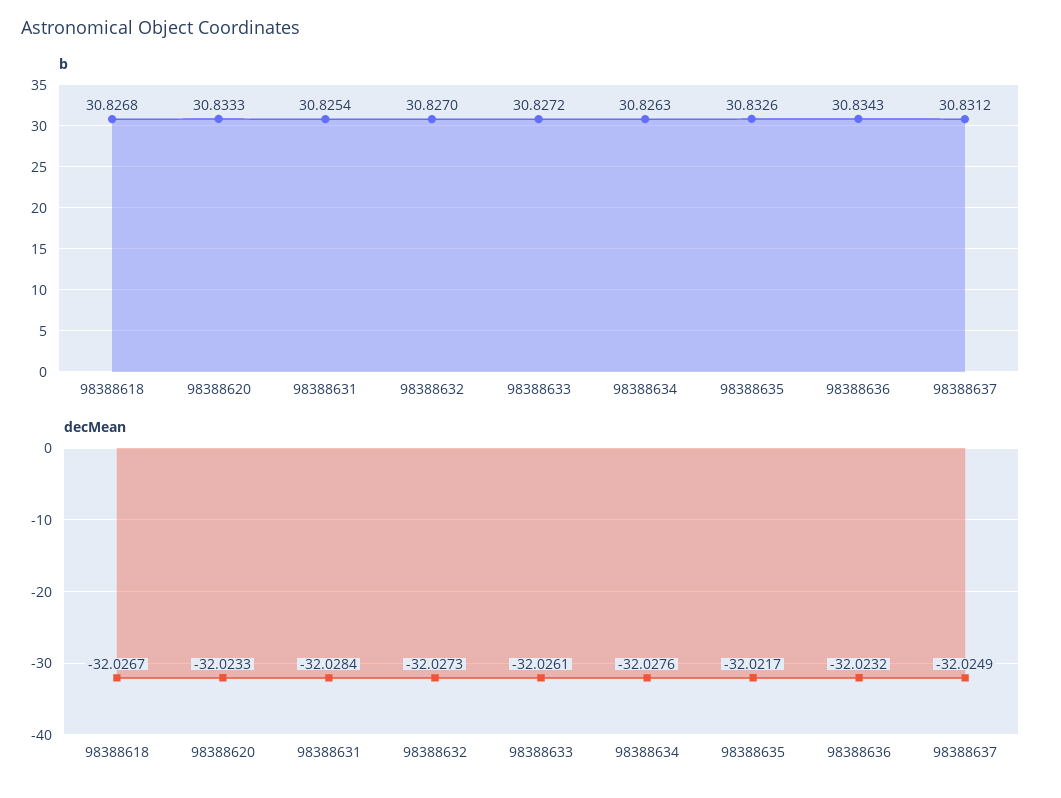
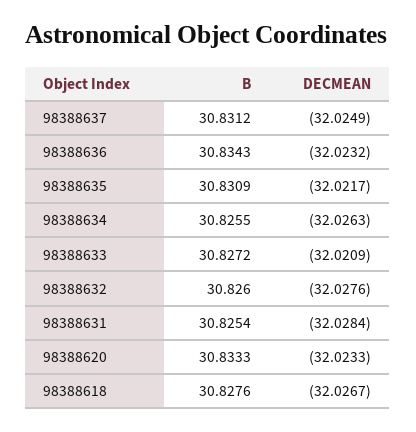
  {
    "b": {
-     "98388618": 30.8268,
+     "98388618": 30.8276,
      "98388620": 30.8333,
      "98388631": 30.8254,
-     "98388632": 30.827,
+     "98388632": 30.826,
      "98388633": 30.8272,
-     "98388634": 30.8263,
+     "98388634": 30.8255,
-     "98388635": 30.8326,
+     "98388635": 30.8309,
      "98388636": 30.8343,
      "98388637": 30.8312
    },
    "decMean": {
      "98388618": -32.0267,
      "98388620": -32.0233,
      "98388631": -32.0284,
-     "98388632": -32.0273,
+     "98388632": -32.0276,
-     "98388633": -32.0261,
+     "98388633": -32.0209,
-     "98388634": -32.0276,
+     "98388634": -32.0263,
      "98388635": -32.0217,
      "98388636": -32.0232,
      "98388637": -32.0249
    }
  }

